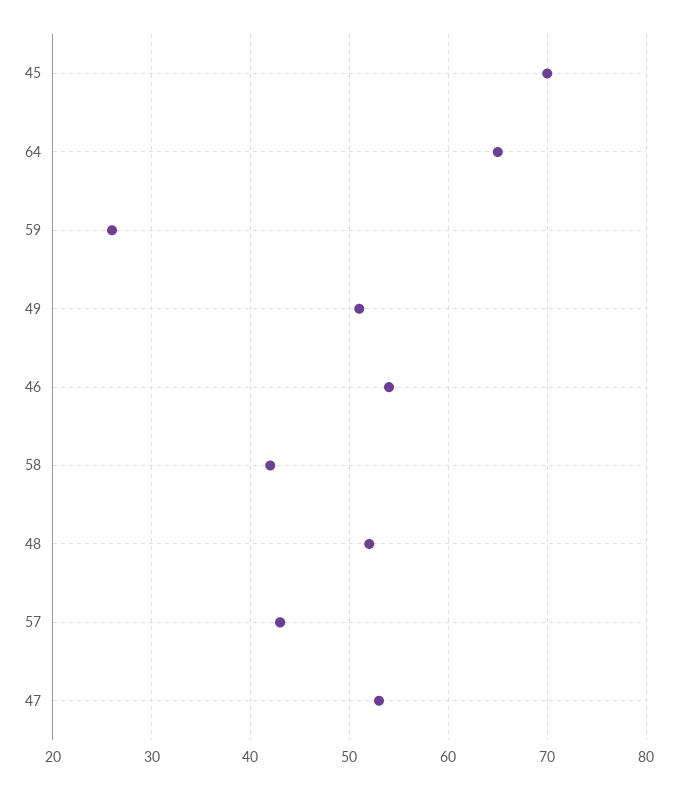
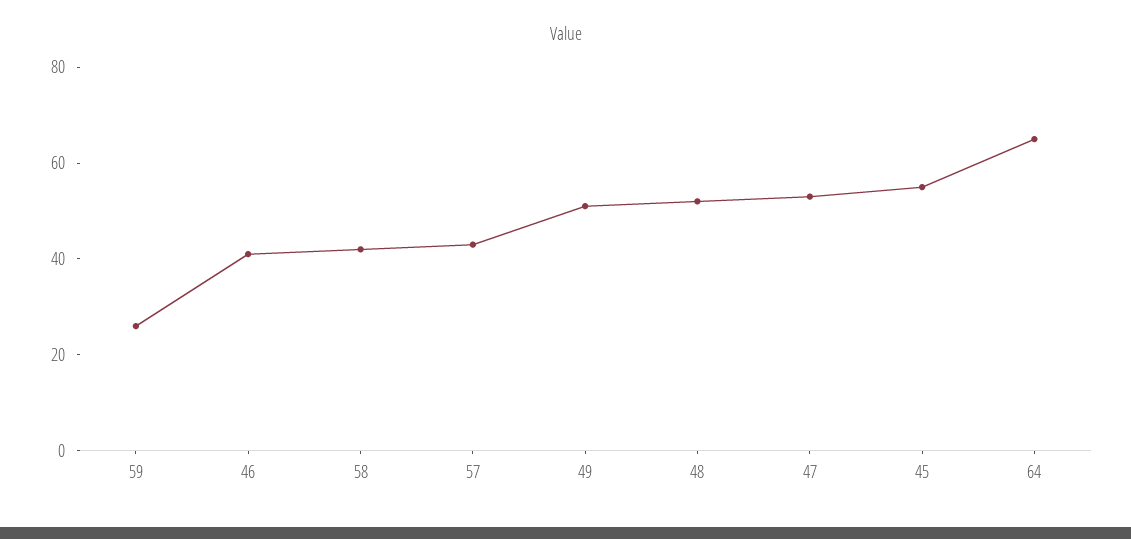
  {
-   "45": 70,
+   "45": 55,
    "64": 65,
    "59": 26,
    "49": 51,
-   "46": 54,
+   "46": 40,
    "58": 42,
    "48": 52,
    "57": 43,
    "47": 53
  }

